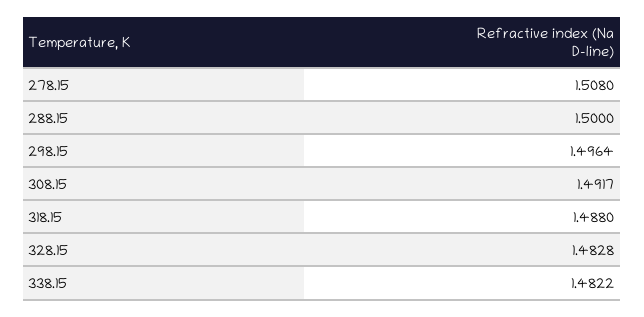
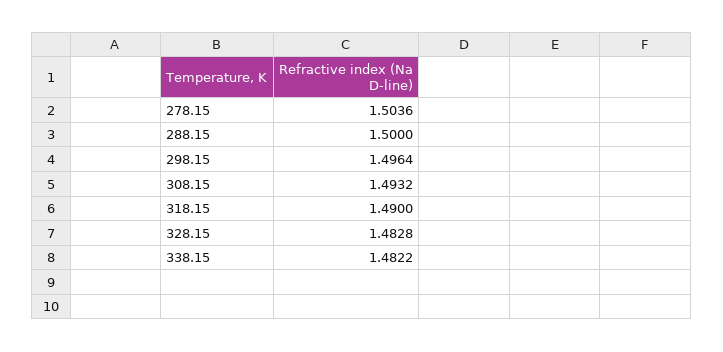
  {
-   "278.15": 1.508,
+   "278.15": 1.5036,
    "288.15": 1.5,
    "298.15": 1.4964,
-   "308.15": 1.4917,
+   "308.15": 1.4932,
-   "318.15": 1.488,
+   "318.15": 1.49,
    "328.15": 1.4828,
    "338.15": 1.4822
  }

